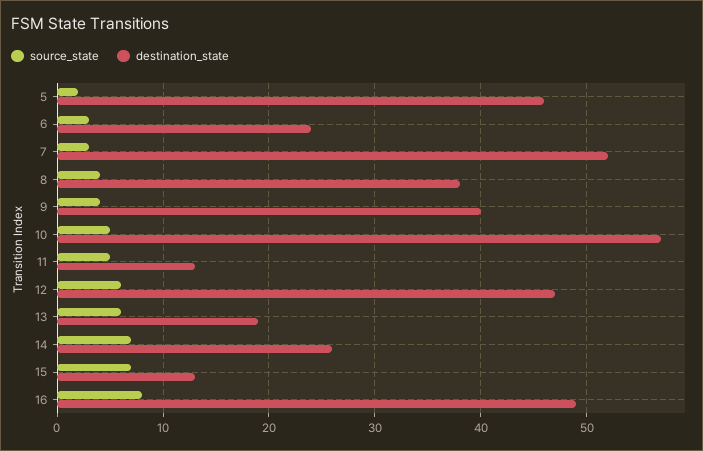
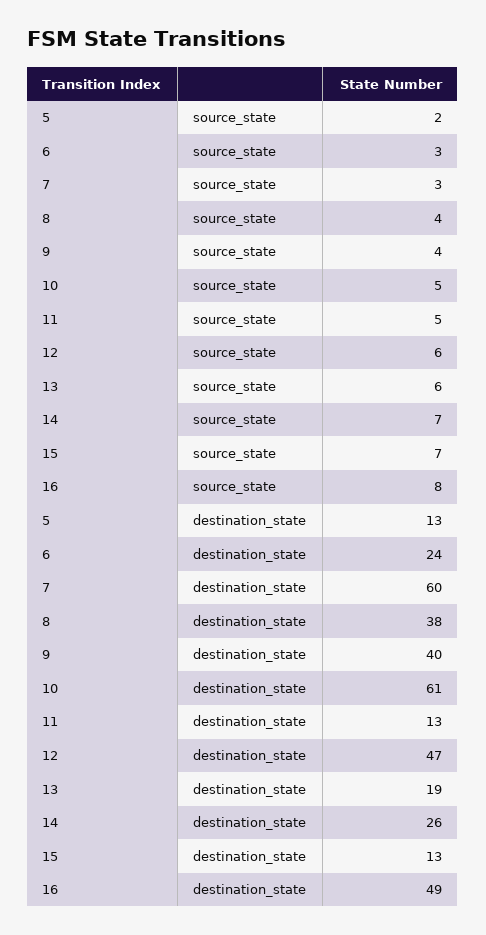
  {
    "source_state": {
      "5": 2,
      "6": 3,
      "7": 3,
      "8": 4,
      "9": 4,
      "10": 5,
      "11": 5,
      "12": 6,
      "13": 6,
      "14": 7,
      "15": 7,
      "16": 8
    },
    "destination_state": {
-     "5": 46,
+     "5": 13,
      "6": 24,
-     "7": 52,
+     "7": 60,
      "8": 38,
      "9": 40,
-     "10": 57,
+     "10": 61,
      "11": 13,
      "12": 47,
      "13": 19,
      "14": 26,
      "15": 13,
      "16": 49
    }
  }

